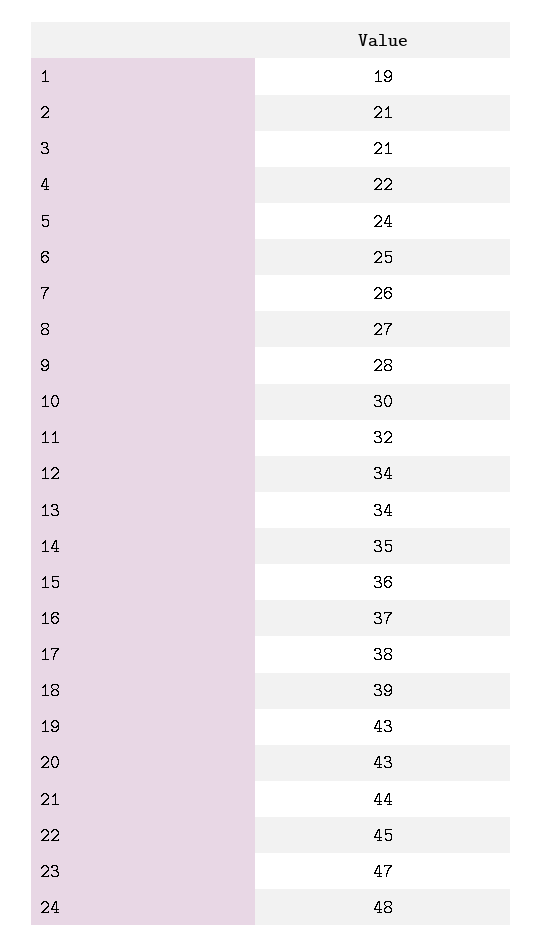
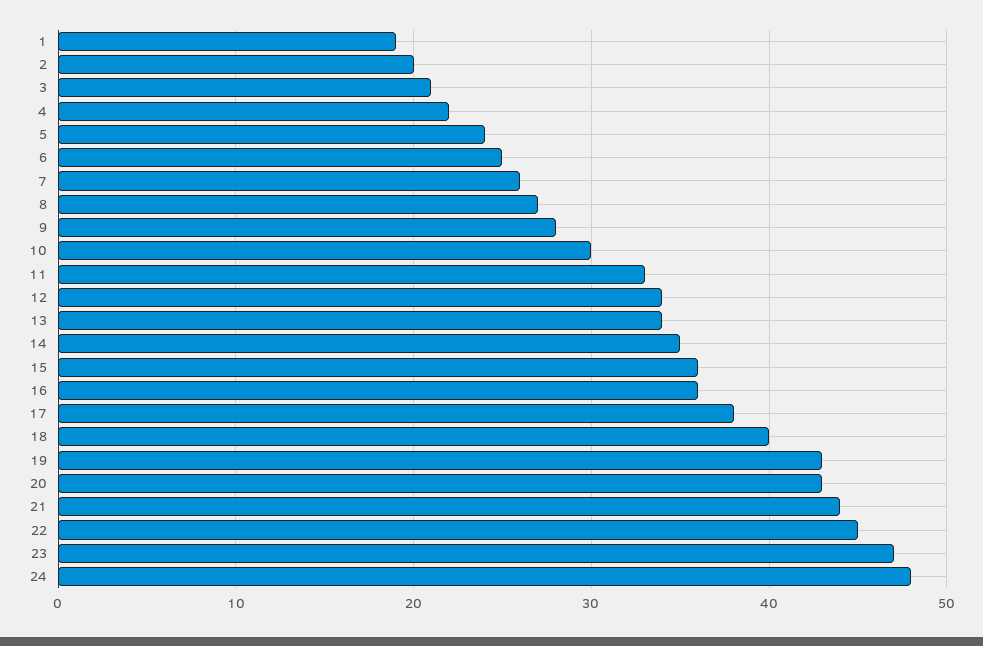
  {
    "1": 19,
-   "2": 21,
+   "2": 20,
    "3": 21,
    "4": 22,
    "5": 24,
    "6": 25,
    "7": 26,
    "8": 27,
    "9": 28,
    "10": 30,
-   "11": 32,
+   "11": 33,
    "12": 34,
    "13": 34,
    "14": 35,
    "15": 36,
-   "16": 37,
+   "16": 36,
    "17": 38,
-   "18": 39,
+   "18": 40,
    "19": 43,
    "20": 43,
    "21": 44,
    "22": 45,
    "23": 47,
    "24": 48
  }

